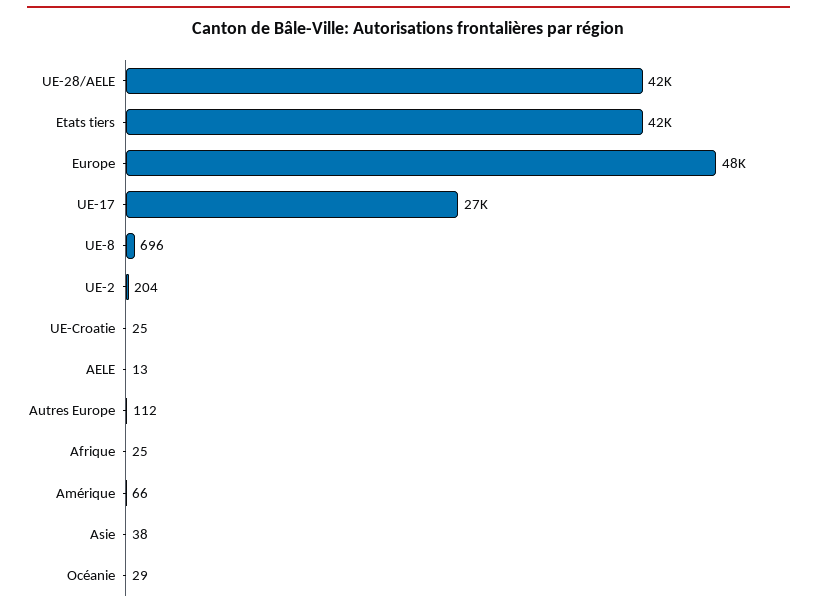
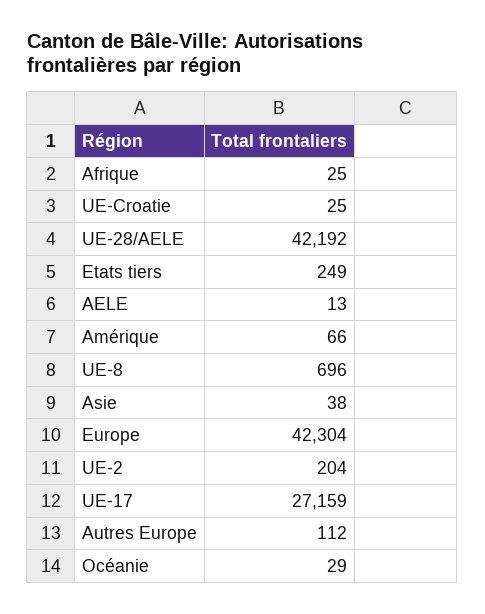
  {
    "UE-28/AELE": 42192,
-   "Etats tiers": 42000,
+   "Etats tiers": 249,
-   "Europe": 48000,
+   "Europe": 42304,
    "UE-17": 27159,
    "UE-8": 696,
    "UE-2": 204,
    "UE-Croatie": 25,
    "AELE": 13,
    "Autres Europe": 112,
    "Afrique": 25,
    "Amérique": 66,
    "Asie": 38,
    "Océanie": 29
  }

